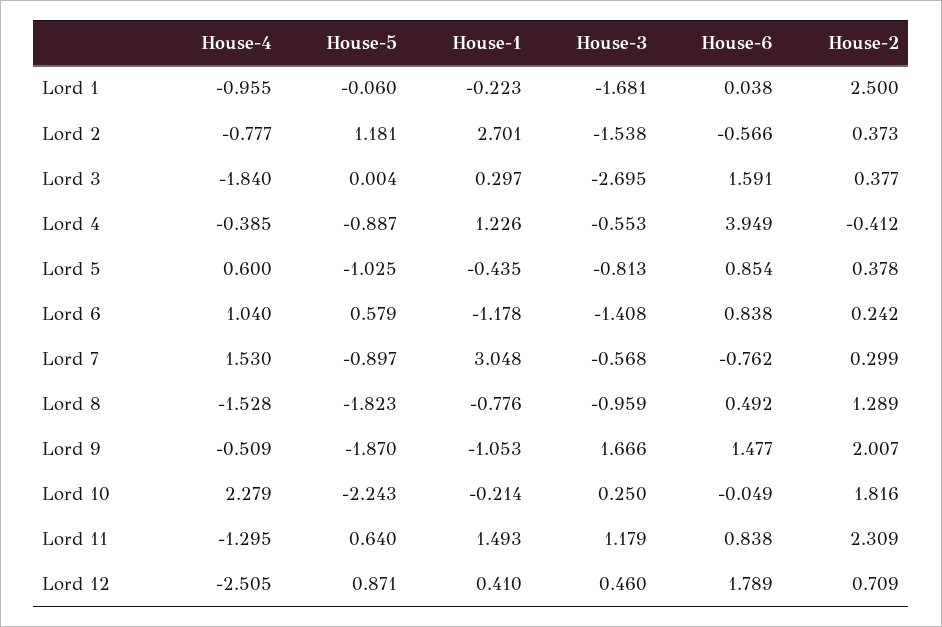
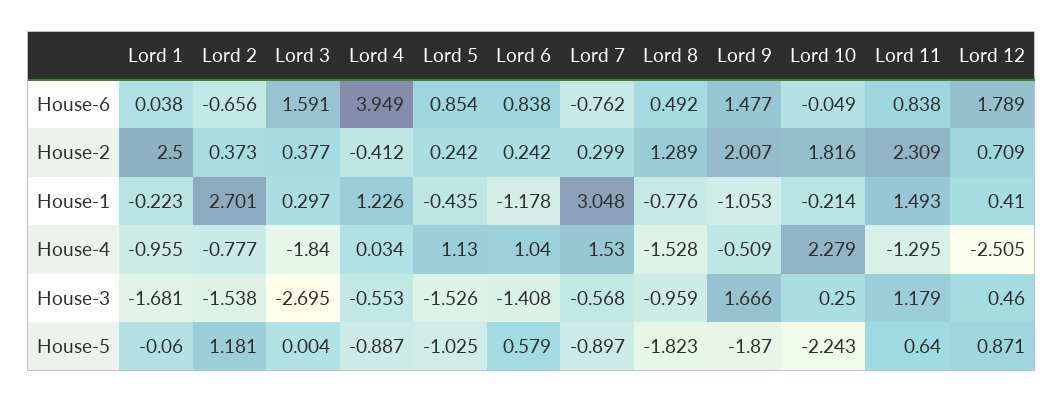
  {
    "House-4": {
      "Lord 1": -0.955,
      "Lord 2": -0.777,
      "Lord 3": -1.84,
-     "Lord 4": -0.385,
+     "Lord 4": 0.034,
-     "Lord 5": 0.6,
+     "Lord 5": 1.13,
      "Lord 6": 1.04,
      "Lord 7": 1.53,
      "Lord 8": -1.528,
      "Lord 9": -0.509,
      "Lord 10": 2.279,
      "Lord 11": -1.295,
      "Lord 12": -2.505
    },
    "House-5": {
      "Lord 1": -0.06,
      "Lord 2": 1.181,
      "Lord 3": 0.004,
      "Lord 4": -0.887,
      "Lord 5": -1.025,
      "Lord 6": 0.579,
      "Lord 7": -0.897,
      "Lord 8": -1.823,
      "Lord 9": -1.87,
      "Lord 10": -2.243,
      "Lord 11": 0.64,
      "Lord 12": 0.871
    },
    "House-1": {
      "Lord 1": -0.223,
      "Lord 2": 2.701,
      "Lord 3": 0.297,
      "Lord 4": 1.226,
      "Lord 5": -0.435,
      "Lord 6": -1.178,
      "Lord 7": 3.048,
      "Lord 8": -0.776,
      "Lord 9": -1.053,
      "Lord 10": -0.214,
      "Lord 11": 1.493,
      "Lord 12": 0.41
    },
    "House-3": {
      "Lord 1": -1.681,
      "Lord 2": -1.538,
      "Lord 3": -2.695,
      "Lord 4": -0.553,
-     "Lord 5": -0.813,
+     "Lord 5": -1.526,
      "Lord 6": -1.408,
      "Lord 7": -0.568,
      "Lord 8": -0.959,
      "Lord 9": 1.666,
      "Lord 10": 0.25,
      "Lord 11": 1.179,
      "Lord 12": 0.46
    },
    "House-6": {
      "Lord 1": 0.038,
-     "Lord 2": -0.566,
+     "Lord 2": -0.656,
      "Lord 3": 1.591,
      "Lord 4": 3.949,
      "Lord 5": 0.854,
      "Lord 6": 0.838,
      "Lord 7": -0.762,
      "Lord 8": 0.492,
      "Lord 9": 1.477,
      "Lord 10": -0.049,
      "Lord 11": 0.838,
      "Lord 12": 1.789
    },
    "House-2": {
      "Lord 1": 2.5,
      "Lord 2": 0.373,
      "Lord 3": 0.377,
      "Lord 4": -0.412,
-     "Lord 5": 0.378,
+     "Lord 5": 0.242,
      "Lord 6": 0.242,
      "Lord 7": 0.299,
      "Lord 8": 1.289,
      "Lord 9": 2.007,
      "Lord 10": 1.816,
      "Lord 11": 2.309,
      "Lord 12": 0.709
    }
  }

